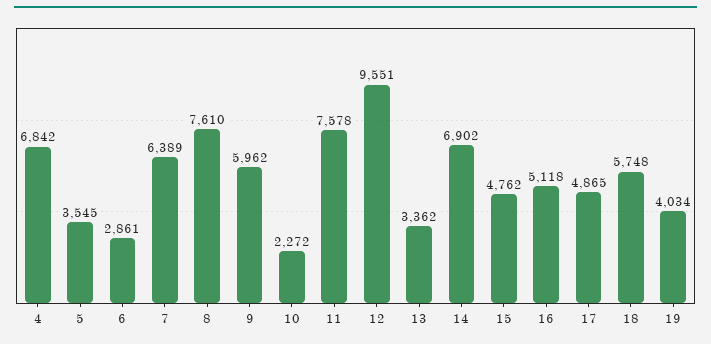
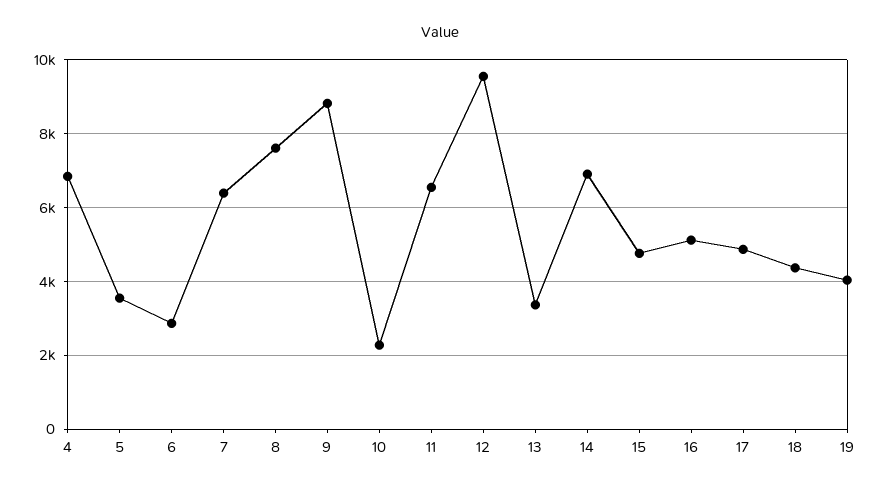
  {
    "4": 6842,
    "5": 3545,
    "6": 2861,
    "7": 6389,
    "8": 7610,
-   "9": 5962,
+   "9": 8800,
    "10": 2272,
-   "11": 7578,
+   "11": 6600,
    "12": 9551,
    "13": 3362,
    "14": 6902,
    "15": 4762,
    "16": 5118,
    "17": 4865,
-   "18": 5748,
+   "18": 4400,
    "19": 4034
  }

